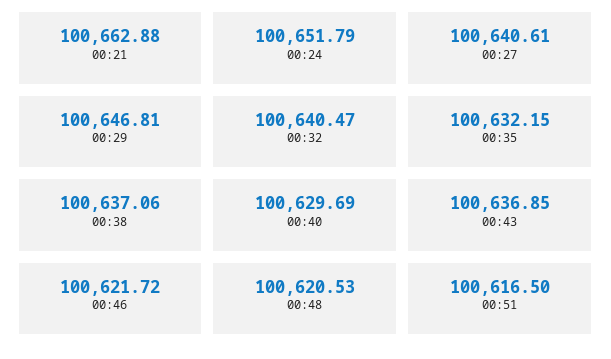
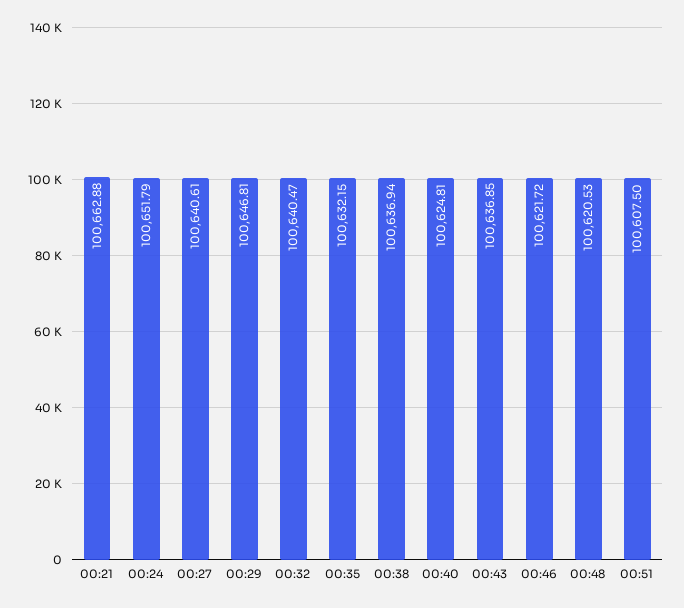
  {
    "00:21": 100662.88,
    "00:24": 100651.79,
    "00:27": 100640.61,
    "00:29": 100646.81,
    "00:32": 100640.47,
    "00:35": 100632.15,
-   "00:38": 100637.06,
+   "00:38": 100636.94,
-   "00:40": 100629.69,
+   "00:40": 100624.81,
    "00:43": 100636.85,
    "00:46": 100621.72,
    "00:48": 100620.53,
-   "00:51": 100616.5
+   "00:51": 100607.5
  }

